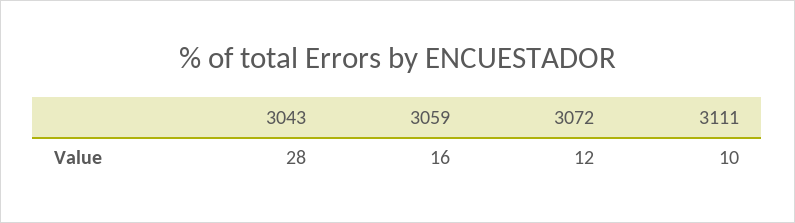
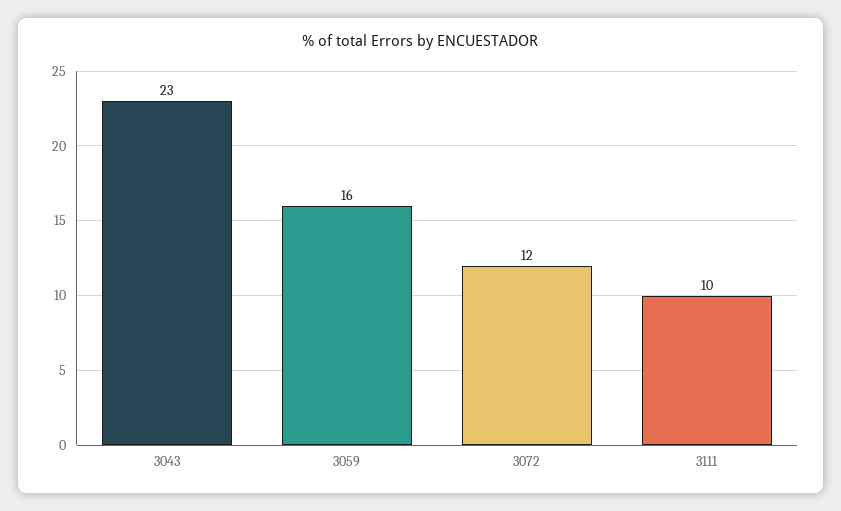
  {
-   "3043": 28,
+   "3043": 23,
    "3059": 16,
    "3072": 12,
    "3111": 10
  }

